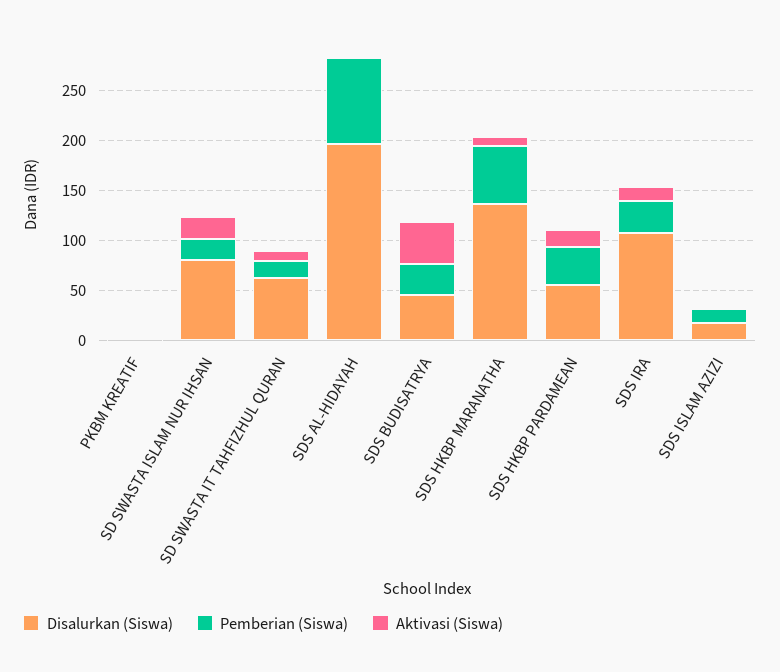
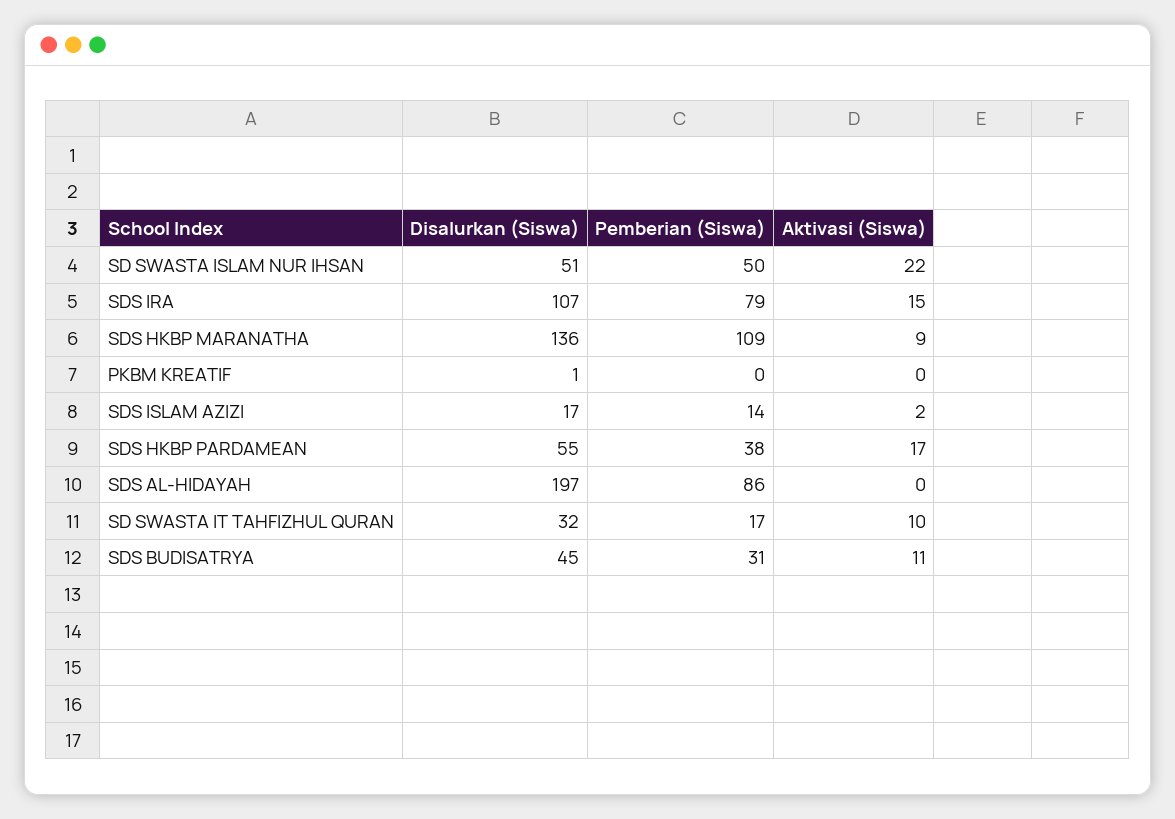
  {
    "Disalurkan (Siswa)": {
      "PKBM KREATIF": 1,
-     "SD SWASTA ISLAM NUR IHSAN": 80,
+     "SD SWASTA ISLAM NUR IHSAN": 51,
-     "SD SWASTA IT TAHFIZHUL QURAN": 60,
+     "SD SWASTA IT TAHFIZHUL QURAN": 32,
      "SDS AL-HIDAYAH": 197,
      "SDS BUDISATRYA": 45,
      "SDS HKBP MARANATHA": 136,
      "SDS HKBP PARDAMEAN": 55,
      "SDS IRA": 107,
      "SDS ISLAM AZIZI": 17
    },
    "Pemberian (Siswa)": {
      "PKBM KREATIF": 0,
-     "SD SWASTA ISLAM NUR IHSAN": 20,
+     "SD SWASTA ISLAM NUR IHSAN": 50,
      "SD SWASTA IT TAHFIZHUL QURAN": 17,
      "SDS AL-HIDAYAH": 86,
      "SDS BUDISATRYA": 31,
-     "SDS HKBP MARANATHA": 60,
+     "SDS HKBP MARANATHA": 109,
      "SDS HKBP PARDAMEAN": 38,
-     "SDS IRA": 30,
+     "SDS IRA": 79,
      "SDS ISLAM AZIZI": 14
    },
    "Aktivasi (Siswa)": {
      "PKBM KREATIF": 0,
      "SD SWASTA ISLAM NUR IHSAN": 22,
      "SD SWASTA IT TAHFIZHUL QURAN": 10,
      "SDS AL-HIDAYAH": 0,
-     "SDS BUDISATRYA": 40,
+     "SDS BUDISATRYA": 11,
      "SDS HKBP MARANATHA": 9,
      "SDS HKBP PARDAMEAN": 17,
      "SDS IRA": 15,
      "SDS ISLAM AZIZI": 2
    }
  }

